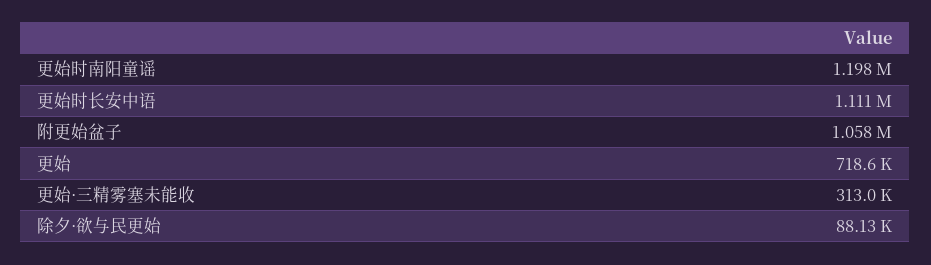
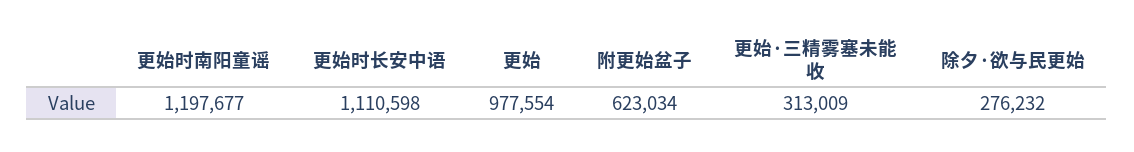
  {
    "更始时南阳童谣": 1197677,
    "更始时长安中语": 1110598,
-   "附更始盆子": 1058000,
+   "附更始盆子": 623034,
-   "更始": 718600,
+   "更始": 977554,
    "更始·三精雾塞未能收": 313009,
-   "除夕·欲与民更始": 88130
+   "除夕·欲与民更始": 276232
  }

